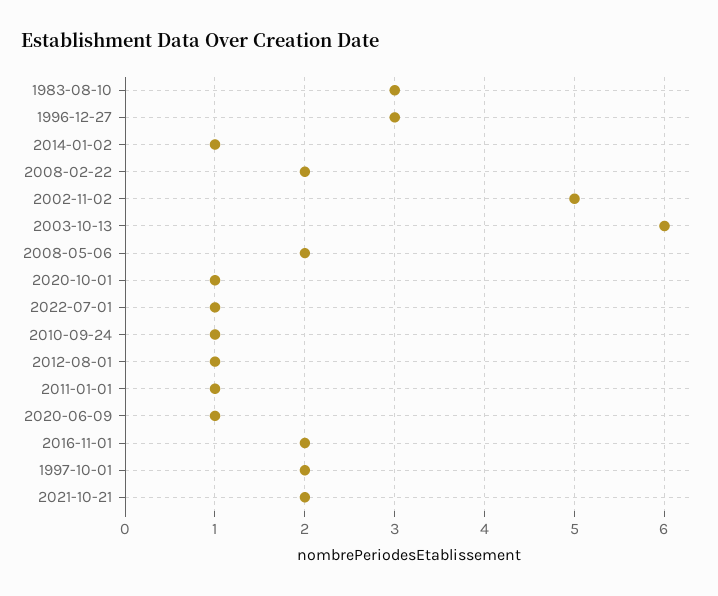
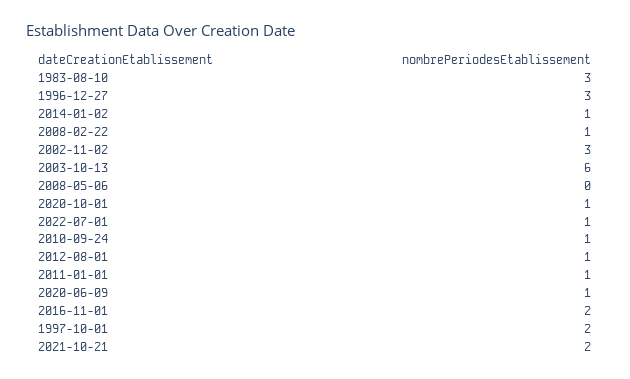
  {
    "1983-08-10": 3,
    "1996-12-27": 3,
    "2014-01-02": 1,
-   "2008-02-22": 2,
+   "2008-02-22": 1,
-   "2002-11-02": 5,
+   "2002-11-02": 3,
    "2003-10-13": 6,
-   "2008-05-06": 2,
+   "2008-05-06": 0,
    "2020-10-01": 1,
    "2022-07-01": 1,
    "2010-09-24": 1,
    "2012-08-01": 1,
    "2011-01-01": 1,
    "2020-06-09": 1,
    "2016-11-01": 2,
    "1997-10-01": 2,
    "2021-10-21": 2
  }

